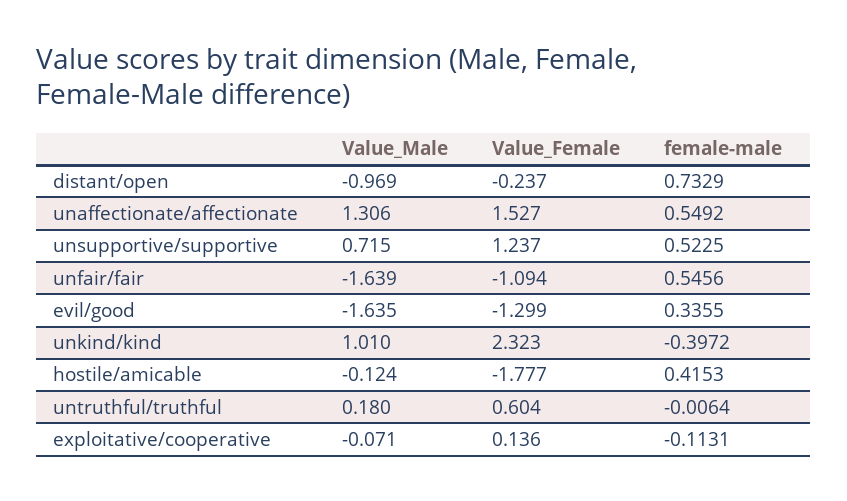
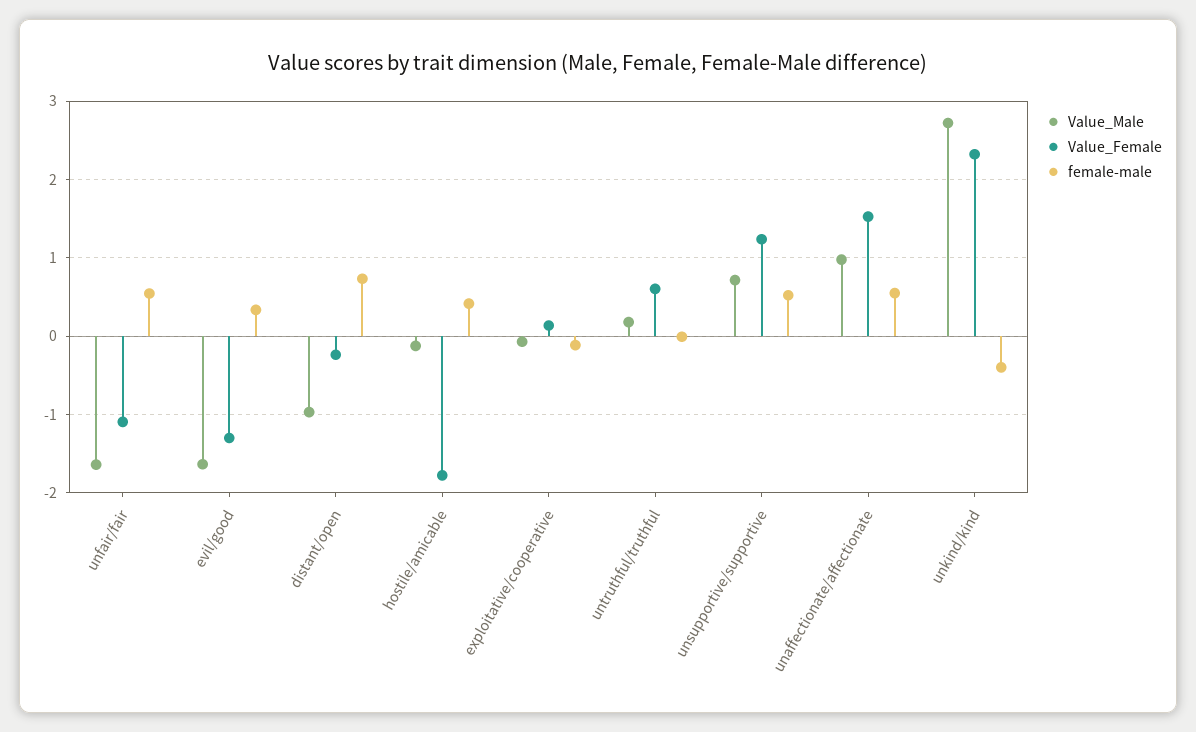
  {
    "Value_Male": {
      "distant/open": -0.969,
-     "unaffectionate/affectionate": 1.306,
+     "unaffectionate/affectionate": 1,
      "unsupportive/supportive": 0.715,
      "unfair/fair": -1.639,
      "evil/good": -1.635,
-     "unkind/kind": 1.01,
+     "unkind/kind": 2.7,
      "hostile/amicable": -0.124,
      "untruthful/truthful": 0.18,
      "exploitative/cooperative": -0.071
    },
    "Value_Female": {
      "distant/open": -0.237,
      "unaffectionate/affectionate": 1.527,
      "unsupportive/supportive": 1.237,
      "unfair/fair": -1.094,
      "evil/good": -1.299,
      "unkind/kind": 2.323,
      "hostile/amicable": -1.777,
      "untruthful/truthful": 0.604,
      "exploitative/cooperative": 0.136
    },
    "female-male": {
      "distant/open": 0.7329,
      "unaffectionate/affectionate": 0.5492,
      "unsupportive/supportive": 0.5225,
      "unfair/fair": 0.5456,
      "evil/good": 0.3355,
      "unkind/kind": -0.3972,
      "hostile/amicable": 0.4153,
      "untruthful/truthful": -0.0064,
      "exploitative/cooperative": -0.1131
    }
  }

